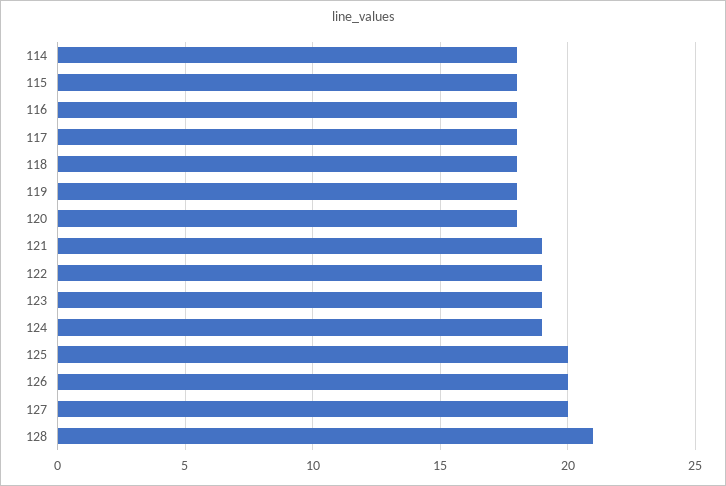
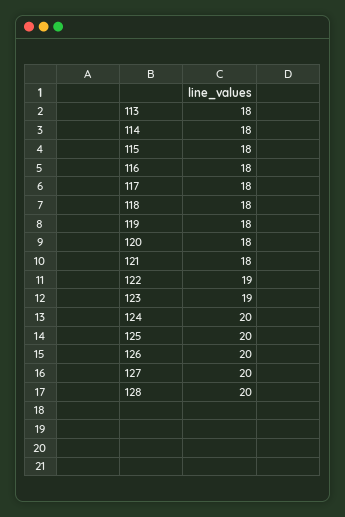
  {
    "114": 18,
    "115": 18,
    "116": 18,
    "117": 18,
    "118": 18,
    "119": 18,
    "120": 18,
-   "121": 19,
+   "121": 18,
    "122": 19,
    "123": 19,
-   "124": 19,
+   "124": 20,
    "125": 20,
    "126": 20,
    "127": 20,
-   "128": 21
+   "128": 20,
+   "113": 18
  }

